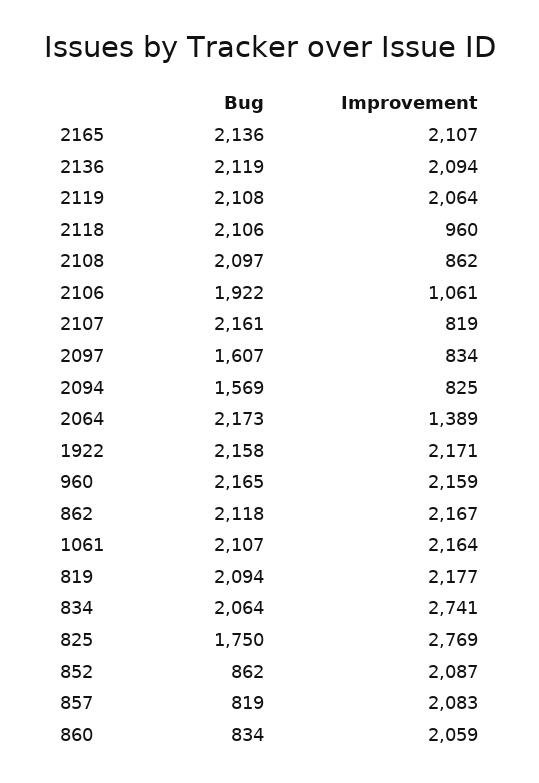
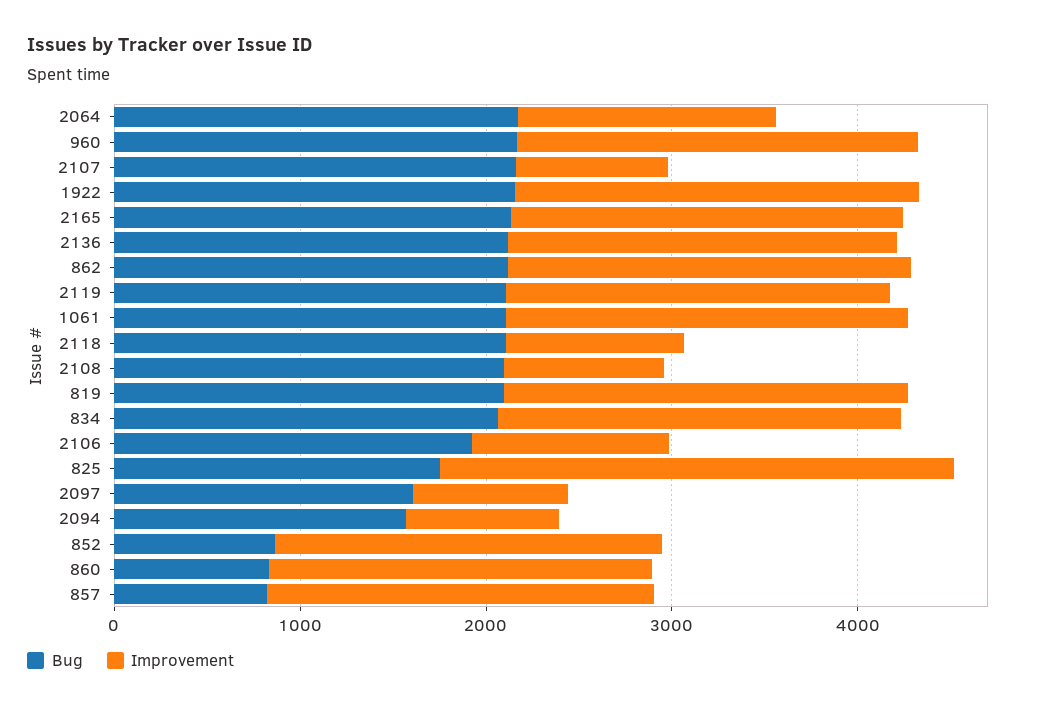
  {
    "Bug": {
      "2165": 2136,
      "2136": 2119,
      "2119": 2108,
      "2118": 2106,
      "2108": 2097,
      "2106": 1922,
      "2107": 2161,
      "2097": 1607,
      "2094": 1569,
      "2064": 2173,
      "1922": 2158,
      "960": 2165,
      "862": 2118,
      "1061": 2107,
      "819": 2094,
      "834": 2064,
      "825": 1750,
      "852": 862,
      "857": 819,
      "860": 834
    },
    "Improvement": {
      "2165": 2107,
      "2136": 2094,
      "2119": 2064,
      "2118": 960,
      "2108": 862,
      "2106": 1061,
      "2107": 819,
      "2097": 834,
      "2094": 825,
      "2064": 1389,
      "1922": 2171,
      "960": 2159,
      "862": 2167,
      "1061": 2164,
      "819": 2177,
-     "834": 2741,
+     "834": 2200,
      "825": 2769,
      "852": 2087,
      "857": 2083,
      "860": 2059
    }
  }

